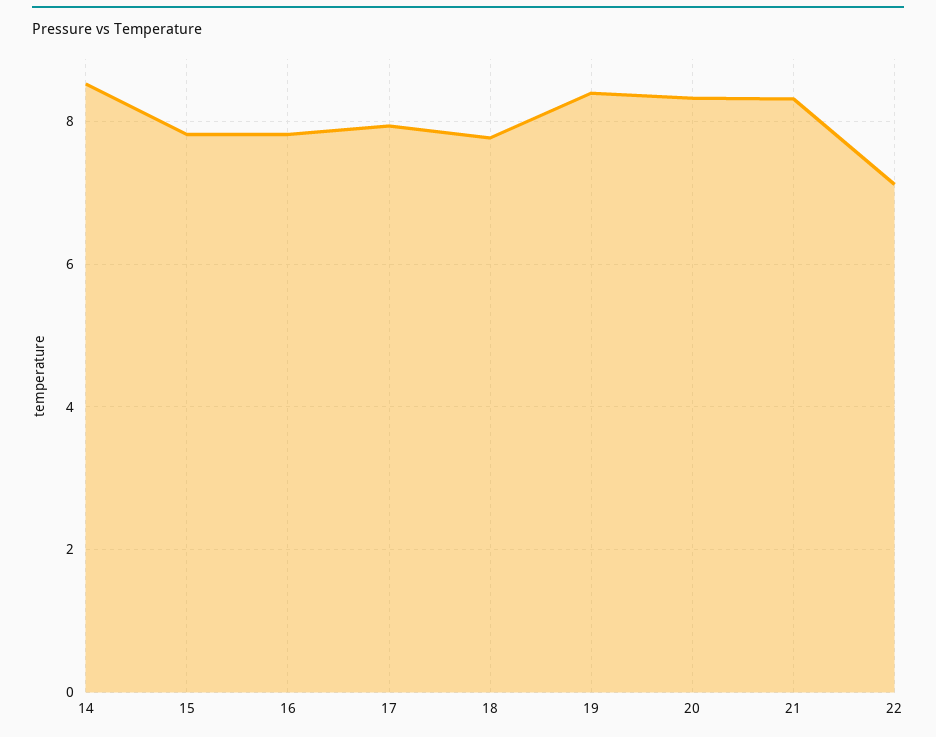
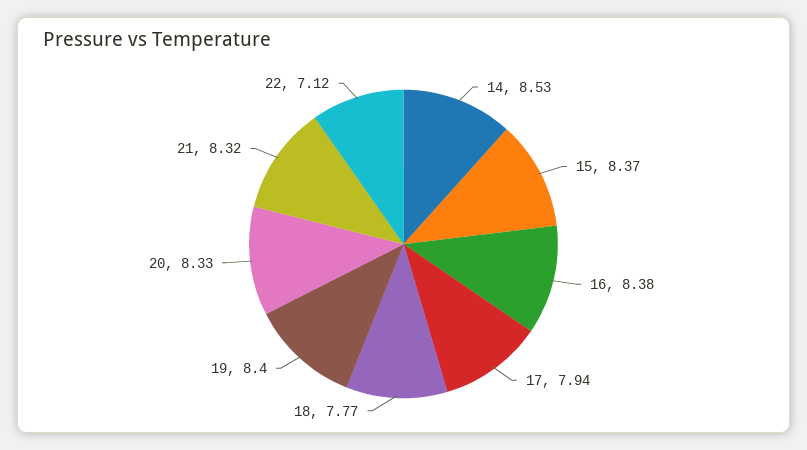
  {
    "14": 8.53,
-   "15": 7.8,
+   "15": 8.37,
-   "16": 7.8,
+   "16": 8.38,
    "17": 7.94,
    "18": 7.77,
    "19": 8.4,
    "20": 8.33,
    "21": 8.32,
    "22": 7.12
  }

